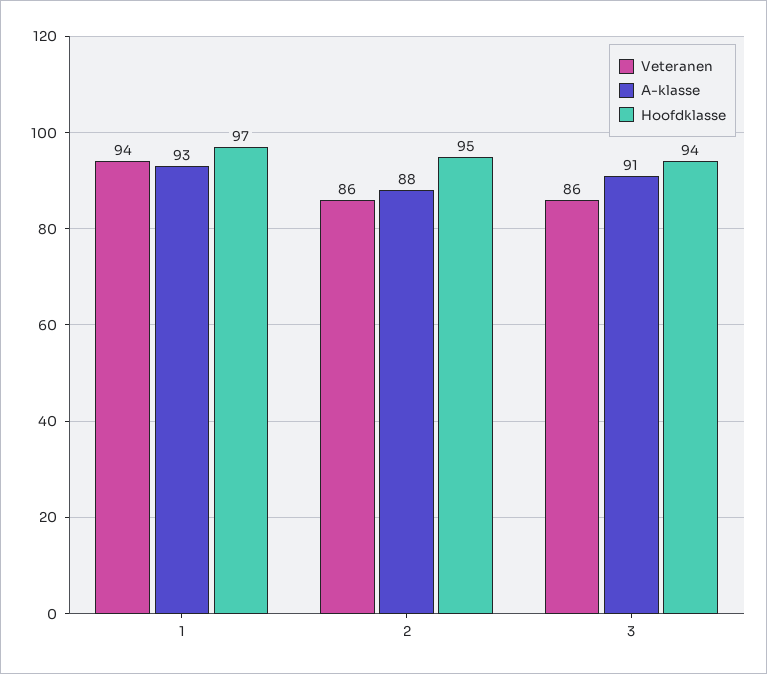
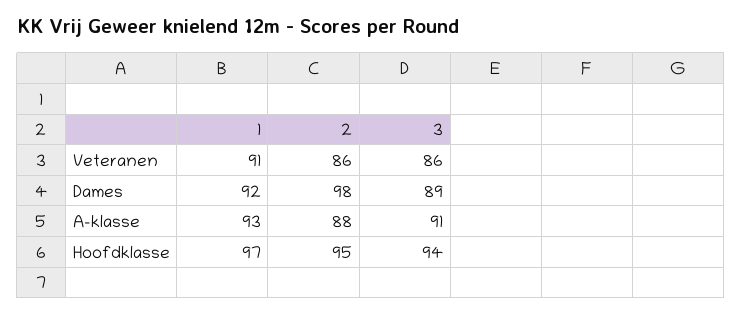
  {
    "Veteranen": {
-     "1": 94,
+     "1": 91,
      "2": 86,
      "3": 86
    },
    "A-klasse": {
      "1": 93,
      "2": 88,
      "3": 91
    },
    "Hoofdklasse": {
      "1": 97,
      "2": 95,
      "3": 94
-   }
+   },
+   "Dames": {
+     "1": 92,
+     "2": 98,
+     "3": 89
+   }
  }

